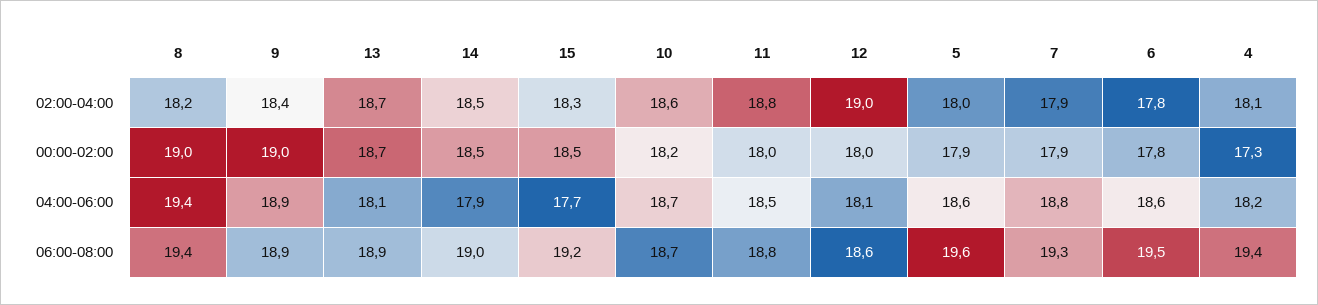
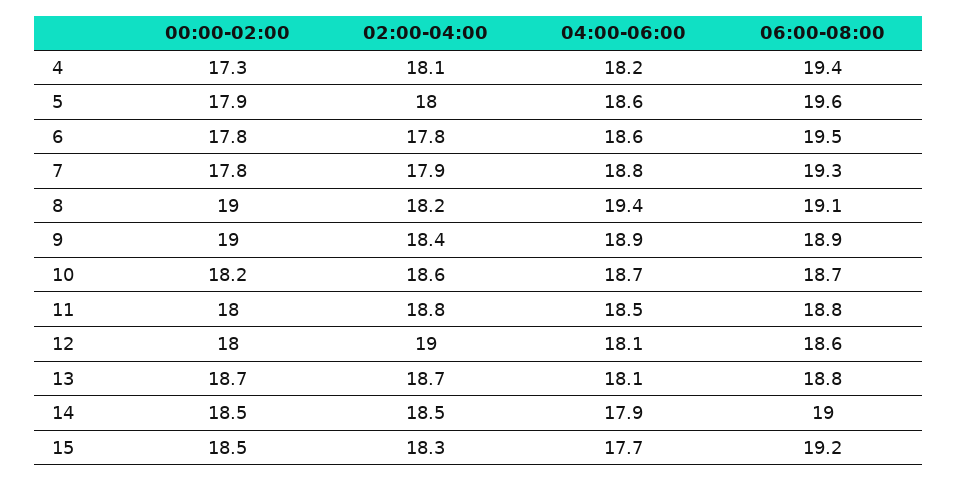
  {
    "8": {
      "02:00-04:00": 18.2,
      "00:00-02:00": 19,
      "04:00-06:00": 19.4,
-     "06:00-08:00": 19.4
+     "06:00-08:00": 19.1
    },
    "9": {
      "02:00-04:00": 18.4,
      "00:00-02:00": 19,
      "04:00-06:00": 18.9,
      "06:00-08:00": 18.9
    },
    "13": {
      "02:00-04:00": 18.7,
      "00:00-02:00": 18.7,
      "04:00-06:00": 18.1,
-     "06:00-08:00": 18.9
+     "06:00-08:00": 18.8
    },
    "14": {
      "02:00-04:00": 18.5,
      "00:00-02:00": 18.5,
      "04:00-06:00": 17.9,
      "06:00-08:00": 19
    },
    "15": {
      "02:00-04:00": 18.3,
      "00:00-02:00": 18.5,
      "04:00-06:00": 17.7,
      "06:00-08:00": 19.2
    },
    "10": {
      "02:00-04:00": 18.6,
      "00:00-02:00": 18.2,
      "04:00-06:00": 18.7,
      "06:00-08:00": 18.7
    },
    "11": {
      "02:00-04:00": 18.8,
      "00:00-02:00": 18,
      "04:00-06:00": 18.5,
      "06:00-08:00": 18.8
    },
    "12": {
      "02:00-04:00": 19,
      "00:00-02:00": 18,
      "04:00-06:00": 18.1,
      "06:00-08:00": 18.6
    },
    "5": {
      "02:00-04:00": 18,
      "00:00-02:00": 17.9,
      "04:00-06:00": 18.6,
      "06:00-08:00": 19.6
    },
    "7": {
      "02:00-04:00": 17.9,
-     "00:00-02:00": 17.9,
+     "00:00-02:00": 17.8,
      "04:00-06:00": 18.8,
      "06:00-08:00": 19.3
    },
    "6": {
      "02:00-04:00": 17.8,
      "00:00-02:00": 17.8,
      "04:00-06:00": 18.6,
      "06:00-08:00": 19.5
    },
    "4": {
      "02:00-04:00": 18.1,
      "00:00-02:00": 17.3,
      "04:00-06:00": 18.2,
      "06:00-08:00": 19.4
    }
  }

